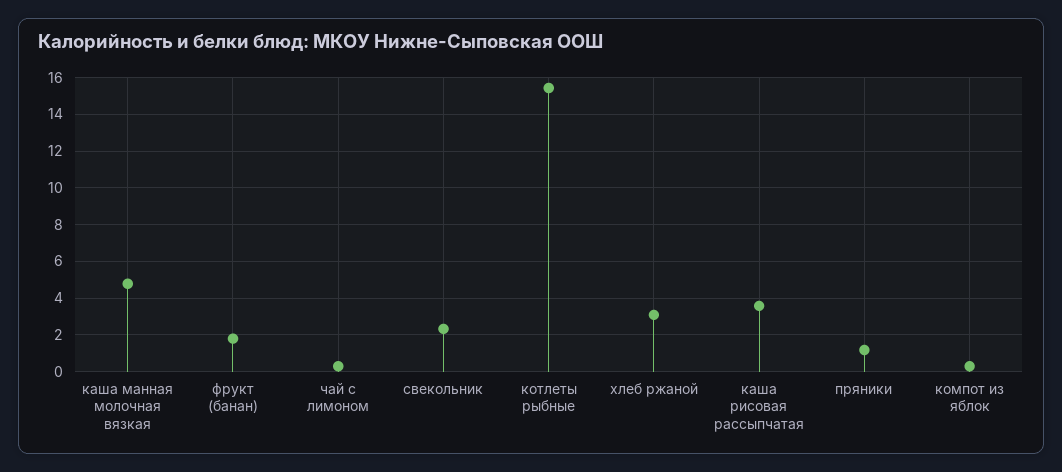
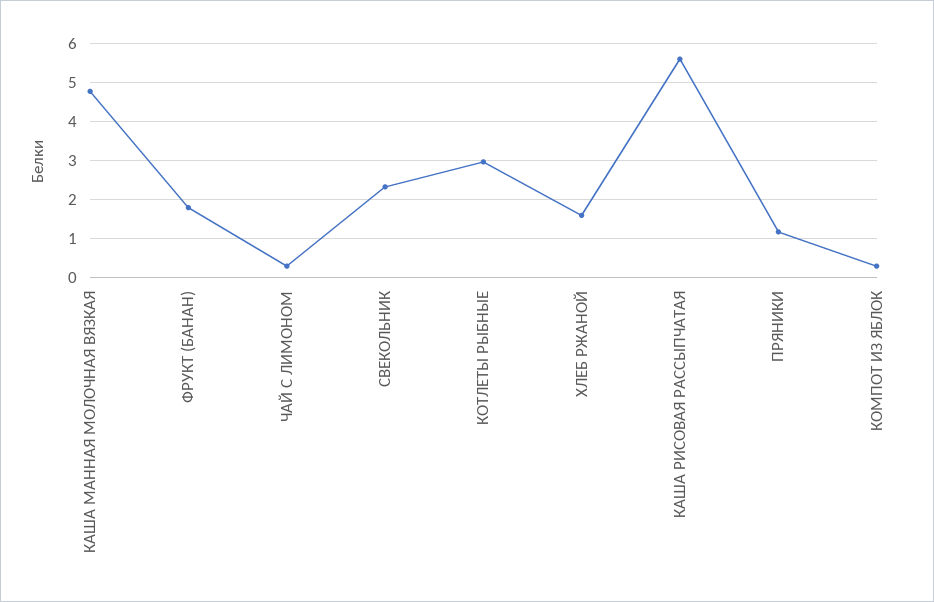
  {
    "каша манная молочная вязкая": 4.8,
    "фрукт (банан)": 1.8,
    "чай с лимоном": 0.4,
    "свекольник": 2.4,
-   "котлеты рыбные": 15.5,
+   "котлеты рыбные": 3,
-   "хлеб ржаной": 3,
+   "хлеб ржаной": 1.6,
-   "каша рисовая рассыпчатая": 3.5,
+   "каша рисовая рассыпчатая": 5.6,
    "пряники": 1.2,
    "компот из яблок": 0.4
  }

